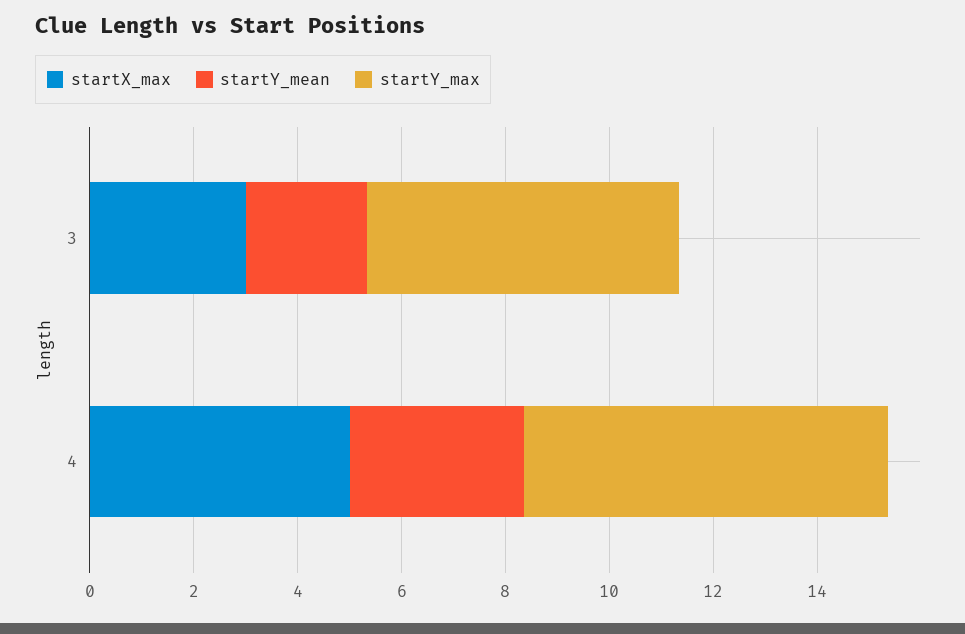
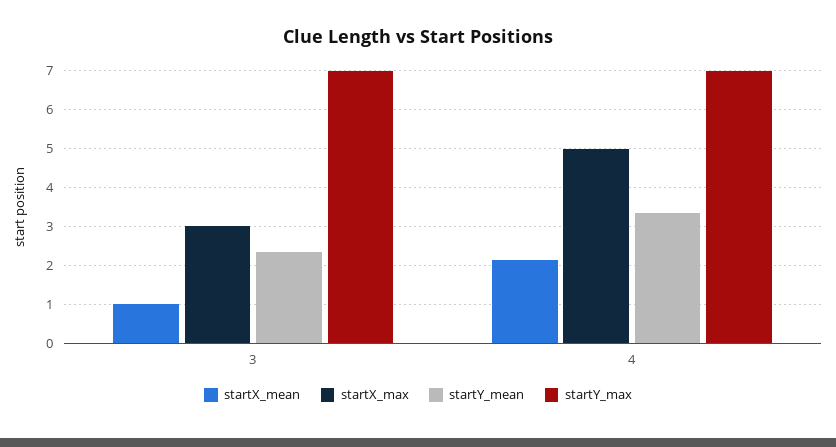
  {
    "startX_max": {
      "3": 3,
      "4": 5
    },
    "startY_mean": {
      "3": 2.4,
      "4": 3.4
    },
    "startY_max": {
-     "3": 6,
+     "3": 7,
      "4": 7
-   }
+   },
+   "startX_mean": {
+     "3": 1,
+     "4": 2.2
+   }
  }

